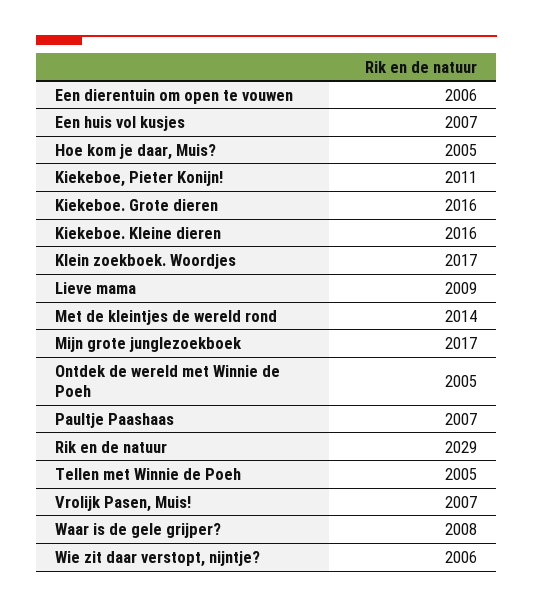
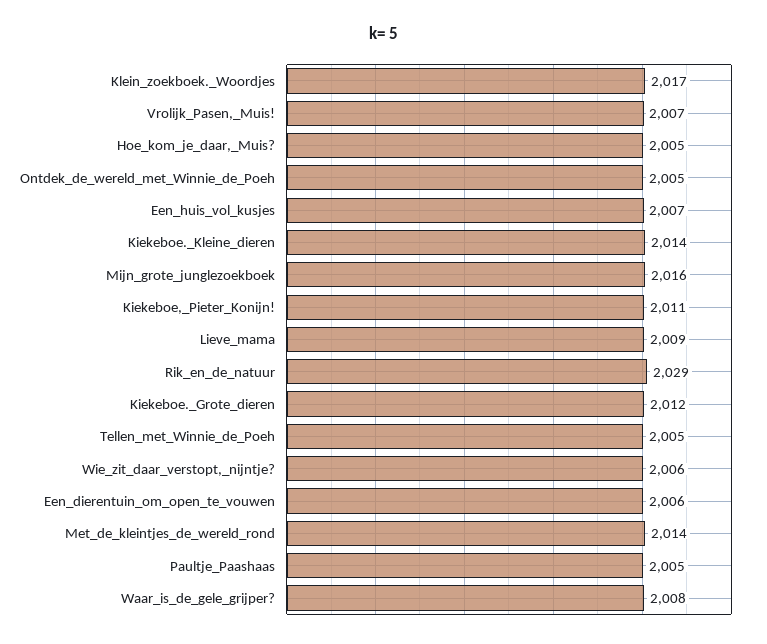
  {
    "Een dierentuin om open te vouwen": 2006,
    "Een huis vol kusjes": 2007,
    "Hoe kom je daar, Muis?": 2005,
    "Kiekeboe, Pieter Konijn!": 2011,
-   "Kiekeboe. Grote dieren": 2016,
+   "Kiekeboe. Grote dieren": 2012,
-   "Kiekeboe. Kleine dieren": 2016,
+   "Kiekeboe. Kleine dieren": 2014,
    "Klein zoekboek. Woordjes": 2017,
    "Lieve mama": 2009,
    "Met de kleintjes de wereld rond": 2014,
-   "Mijn grote junglezoekboek": 2017,
+   "Mijn grote junglezoekboek": 2016,
    "Ontdek de wereld met Winnie de Poeh": 2005,
-   "Paultje Paashaas": 2007,
+   "Paultje Paashaas": 2005,
    "Rik en de natuur": 2029,
    "Tellen met Winnie de Poeh": 2005,
    "Vrolijk Pasen, Muis!": 2007,
    "Waar is de gele grijper?": 2008,
    "Wie zit daar verstopt, nijntje?": 2006
  }

